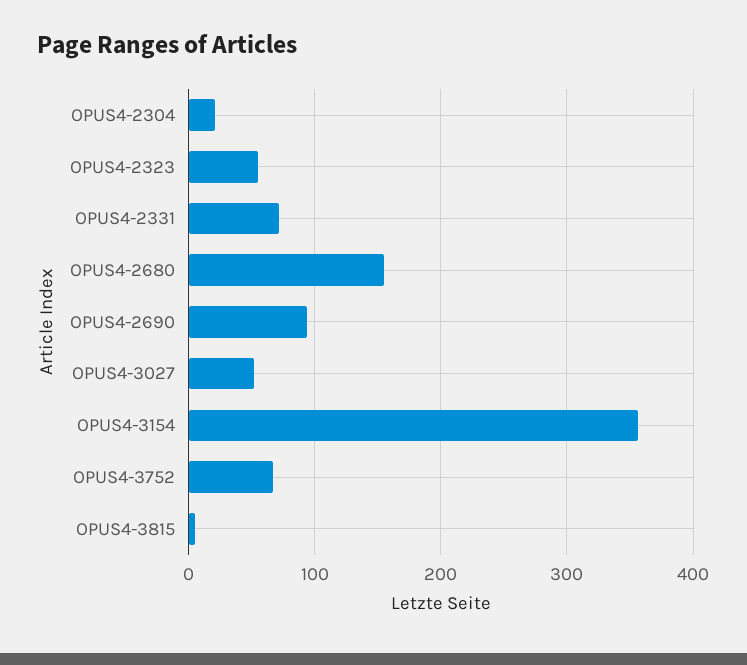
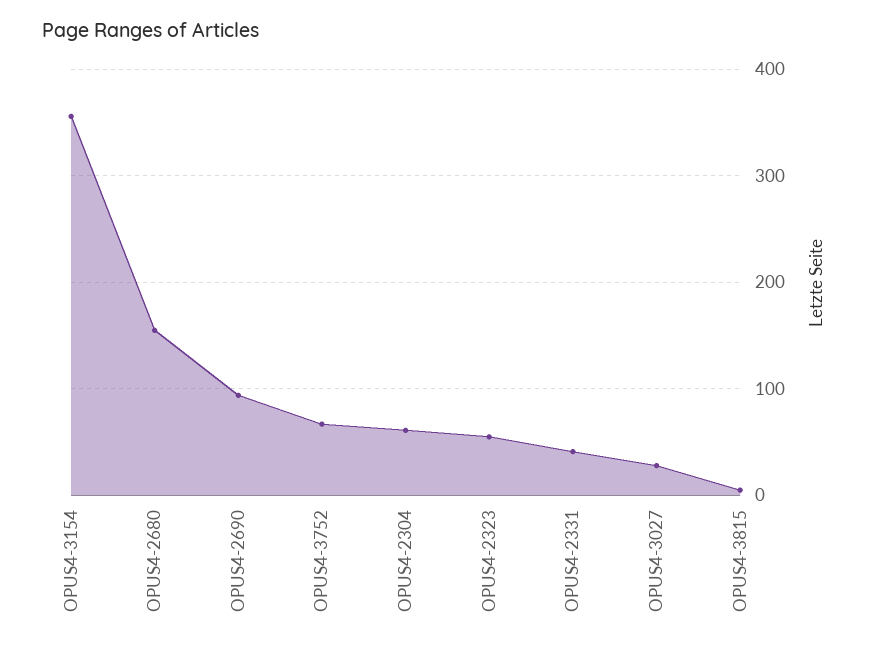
  {
-   "OPUS4-2304": 20,
+   "OPUS4-2304": 60,
    "OPUS4-2323": 60,
-   "OPUS4-2331": 70,
+   "OPUS4-2331": 40,
    "OPUS4-2680": 160,
    "OPUS4-2690": 90,
-   "OPUS4-3027": 50,
+   "OPUS4-3027": 30,
    "OPUS4-3154": 360,
    "OPUS4-3752": 70,
    "OPUS4-3815": 10
  }

